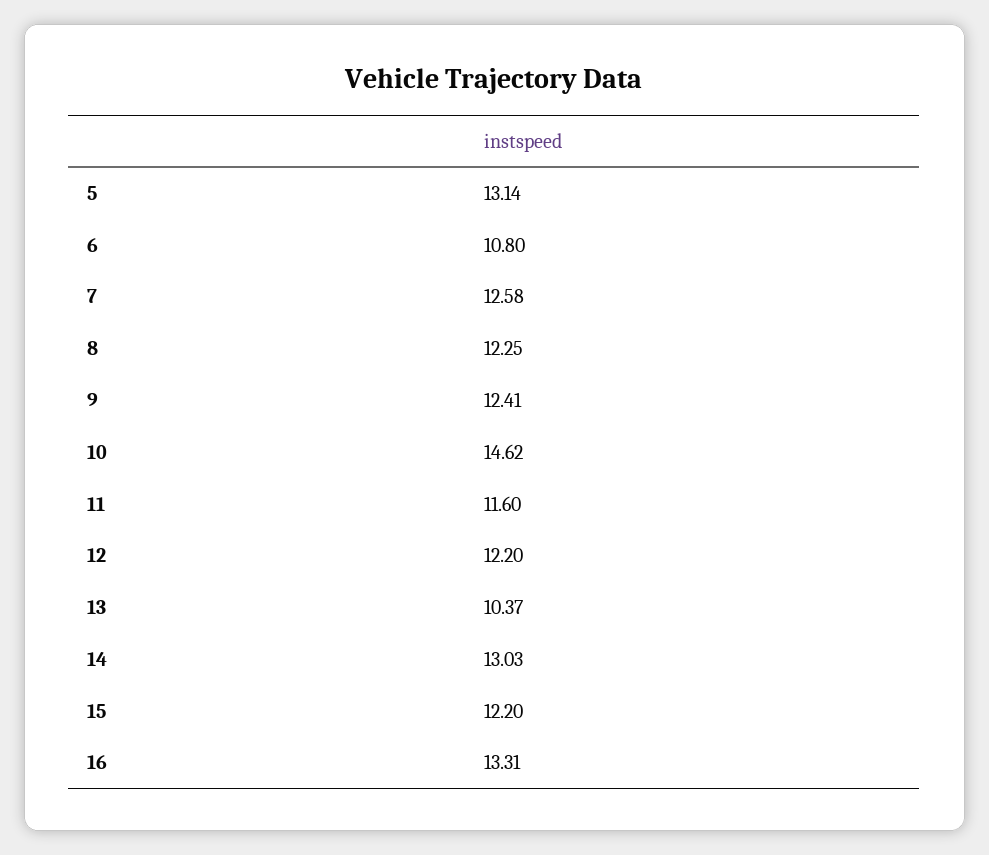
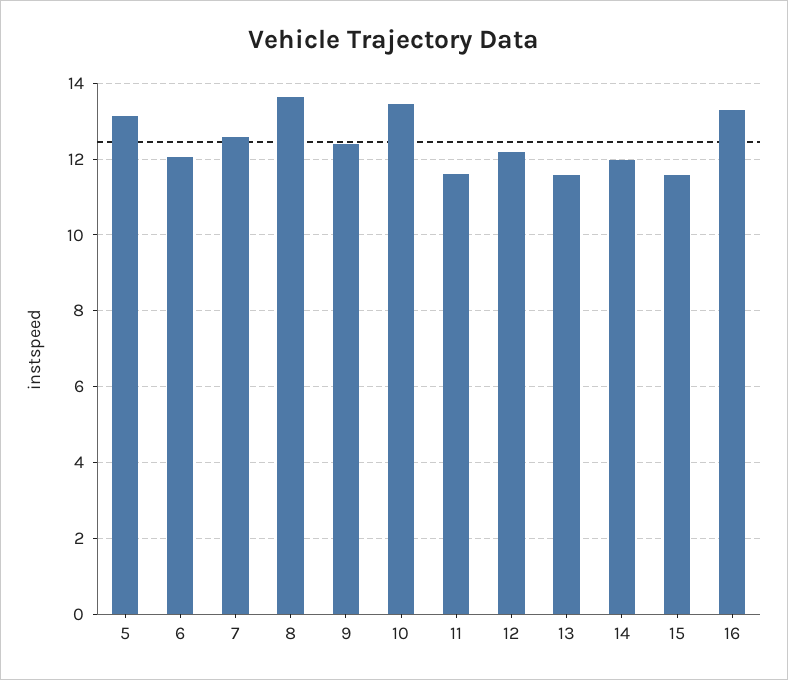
  {
    "5": 13.14,
-   "6": 10.8,
+   "6": 12,
    "7": 12.58,
-   "8": 12.25,
+   "8": 13.6,
    "9": 12.41,
-   "10": 14.62,
+   "10": 13.4,
    "11": 11.6,
    "12": 12.2,
-   "13": 10.37,
+   "13": 11.6,
-   "14": 13.03,
+   "14": 12,
-   "15": 12.2,
+   "15": 11.6,
    "16": 13.31
  }

